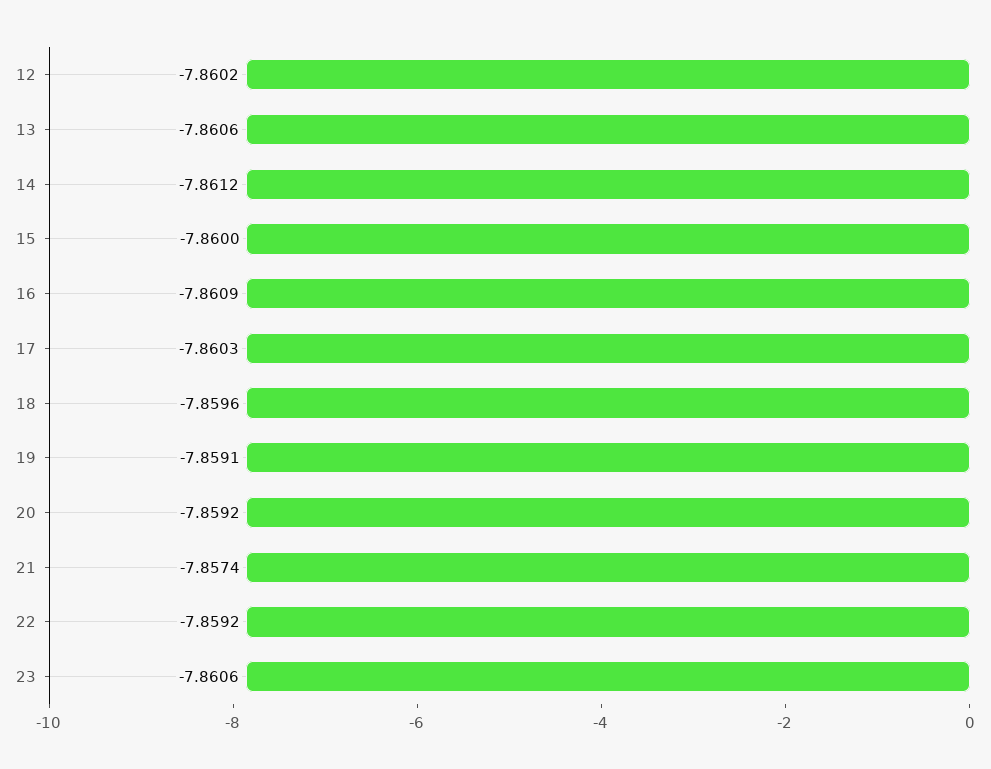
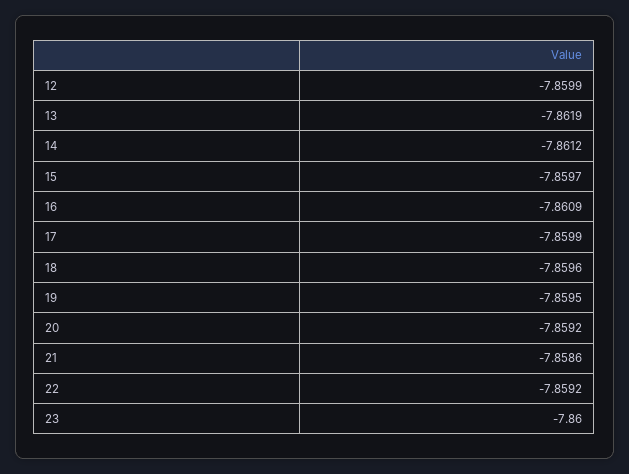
  {
-   "12": -7.8602,
+   "12": -7.8599,
-   "13": -7.8606,
+   "13": -7.8619,
    "14": -7.8612,
-   "15": -7.86,
+   "15": -7.8597,
    "16": -7.8609,
-   "17": -7.8603,
+   "17": -7.8599,
    "18": -7.8596,
-   "19": -7.8591,
+   "19": -7.8595,
    "20": -7.8592,
-   "21": -7.8574,
+   "21": -7.8586,
    "22": -7.8592,
-   "23": -7.8606
+   "23": -7.86
  }

